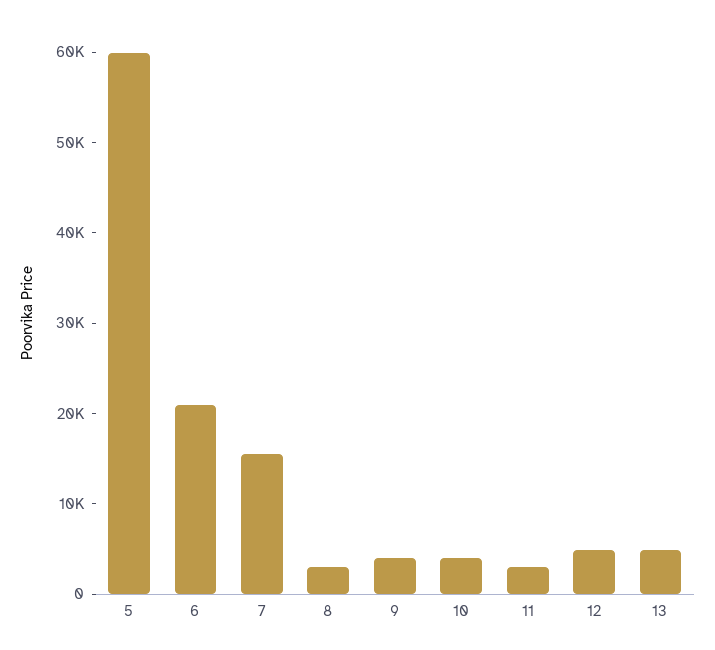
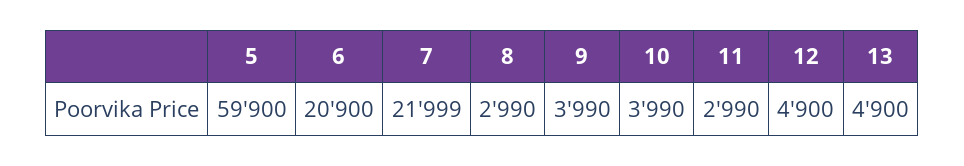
  {
    "5": 59900,
    "6": 20900,
-   "7": 16000,
+   "7": 21999,
    "8": 2990,
    "9": 3990,
    "10": 3990,
    "11": 2990,
    "12": 4900,
    "13": 4900
  }

